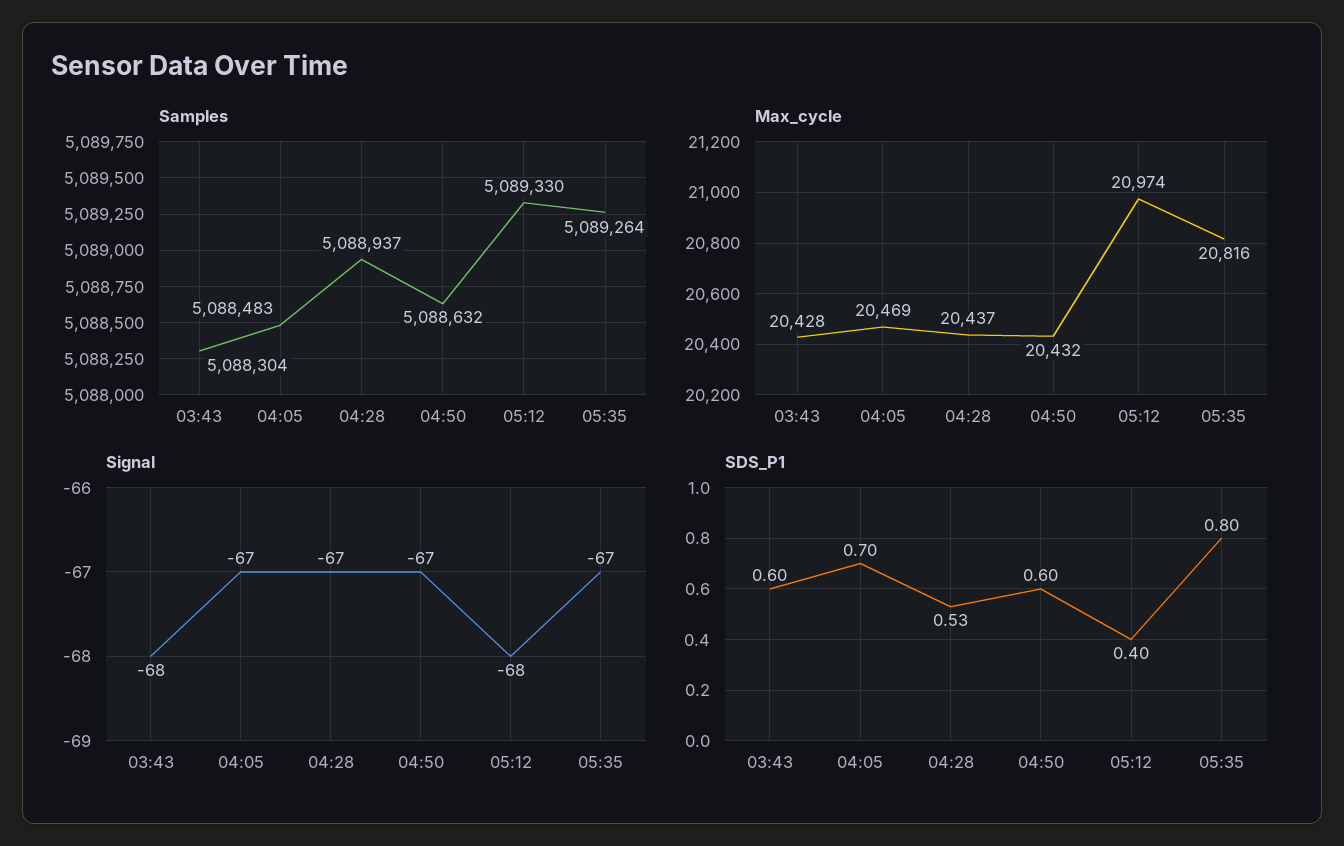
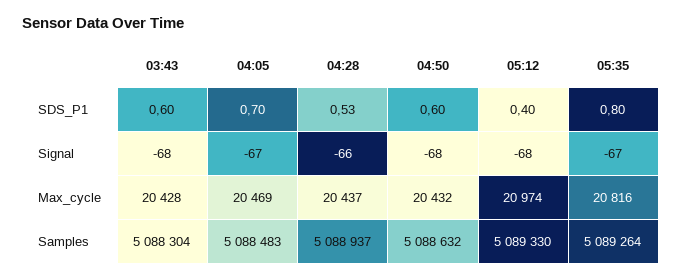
  {
    "Samples": {
      "03:43": 5088304,
      "04:05": 5088483,
      "04:28": 5088937,
      "04:50": 5088632,
      "05:12": 5089330,
      "05:35": 5089264
    },
    "Max_cycle": {
      "03:43": 20428,
      "04:05": 20469,
      "04:28": 20437,
      "04:50": 20432,
      "05:12": 20974,
      "05:35": 20816
    },
    "Signal": {
      "03:43": -68,
      "04:05": -67,
-     "04:28": -67,
+     "04:28": -66,
-     "04:50": -67,
+     "04:50": -68,
      "05:12": -68,
      "05:35": -67
    },
    "SDS_P1": {
      "03:43": 0.6,
      "04:05": 0.7,
      "04:28": 0.53,
      "04:50": 0.6,
      "05:12": 0.4,
      "05:35": 0.8
    }
  }

